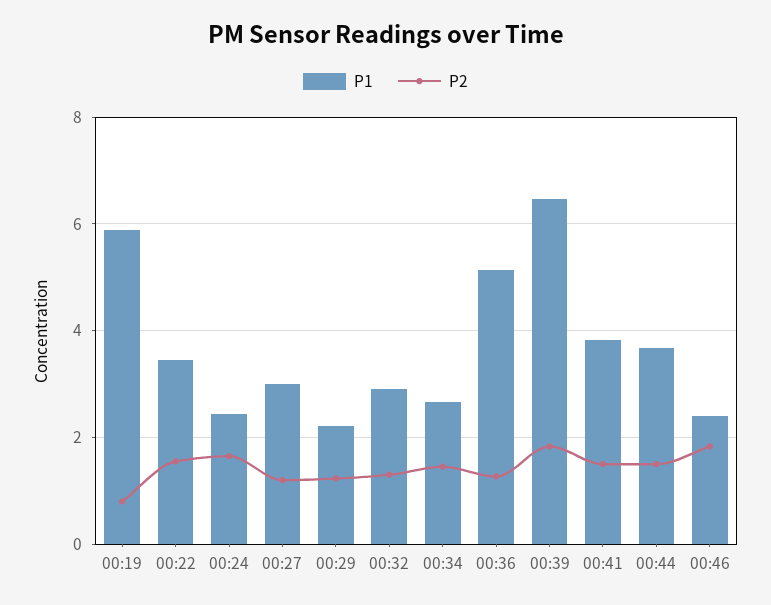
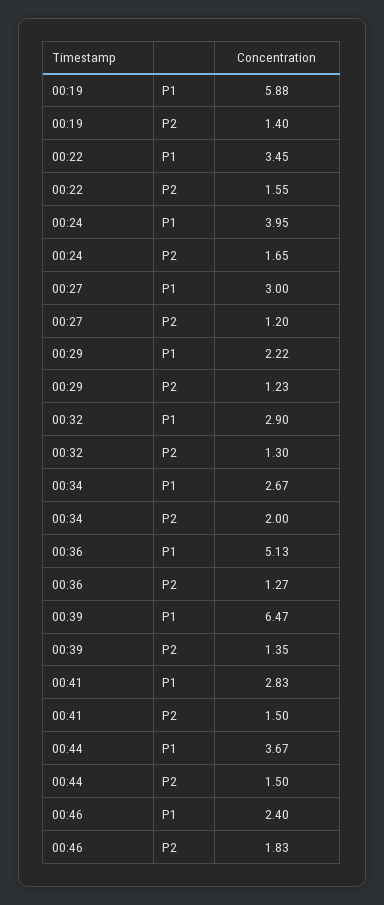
  {
    "P1": {
      "00:19": 5.88,
      "00:22": 3.45,
-     "00:24": 2.4,
+     "00:24": 3.95,
      "00:27": 3,
      "00:29": 2.22,
      "00:32": 2.9,
      "00:34": 2.67,
      "00:36": 5.13,
      "00:39": 6.47,
-     "00:41": 3.8,
+     "00:41": 2.83,
      "00:44": 3.67,
      "00:46": 2.4
    },
    "P2": {
-     "00:19": 0.8,
+     "00:19": 1.4,
      "00:22": 1.55,
      "00:24": 1.65,
      "00:27": 1.2,
      "00:29": 1.23,
      "00:32": 1.3,
-     "00:34": 1.4,
+     "00:34": 2,
      "00:36": 1.27,
-     "00:39": 1.8,
+     "00:39": 1.35,
      "00:41": 1.5,
      "00:44": 1.5,
      "00:46": 1.83
    }
  }

